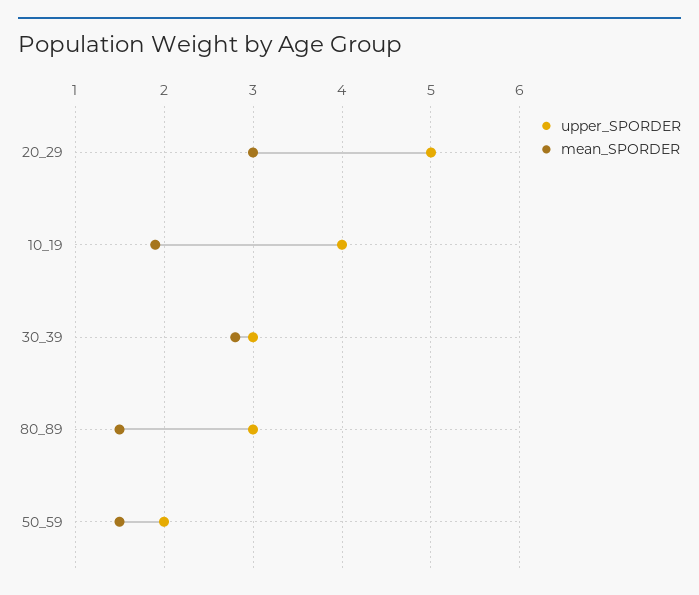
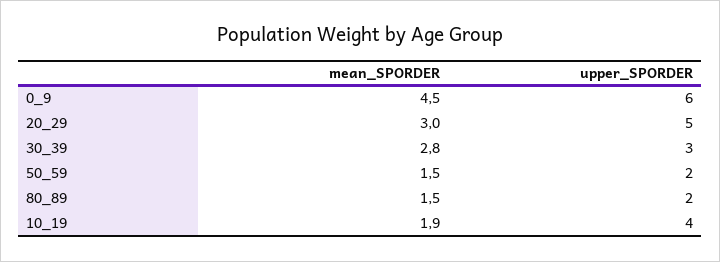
  {
    "upper_SPORDER": {
      "20_29": 5,
      "10_19": 4,
      "30_39": 3,
-     "80_89": 3,
+     "80_89": 2,
-     "50_59": 2
+     "50_59": 2,
+     "0_9": 6
    },
    "mean_SPORDER": {
      "20_29": 3,
      "10_19": 1.9,
      "30_39": 2.8,
      "80_89": 1.5,
-     "50_59": 1.5
+     "50_59": 1.5,
+     "0_9": 4.5
    }
  }

